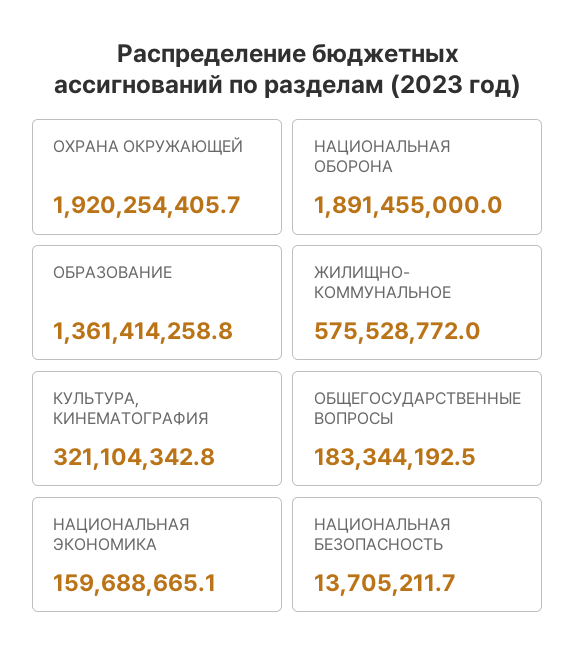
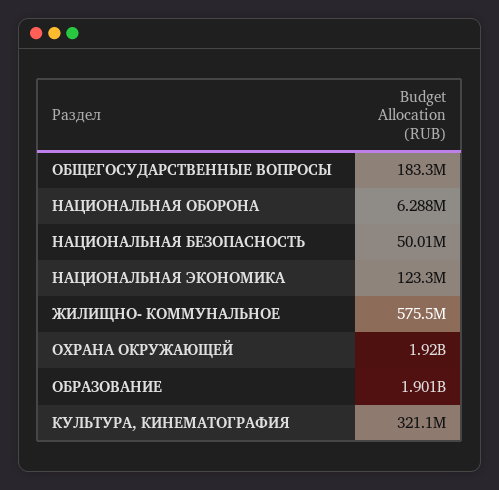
  {
    "ОХРАНА ОКРУЖАЮЩЕЙ": 1920254405.7,
-   "НАЦИОНАЛЬНАЯ ОБОРОНА": 1891455000,
+   "НАЦИОНАЛЬНАЯ ОБОРОНА": 6288000,
-   "ОБРАЗОВАНИЕ": 1361414258.8,
+   "ОБРАЗОВАНИЕ": 1901000000,
    "ЖИЛИЩНО- КОММУНАЛЬНОЕ": 575528772,
    "КУЛЬТУРА, КИНЕМАТОГРАФИЯ": 321104342.8,
    "ОБЩЕГОСУДАРСТВЕННЫЕ ВОПРОСЫ": 183344192.5,
-   "НАЦИОНАЛЬНАЯ ЭКОНОМИКА": 159688665.1,
+   "НАЦИОНАЛЬНАЯ ЭКОНОМИКА": 123300000,
-   "НАЦИОНАЛЬНАЯ БЕЗОПАСНОСТЬ": 13705211.7
+   "НАЦИОНАЛЬНАЯ БЕЗОПАСНОСТЬ": 50010000
  }

